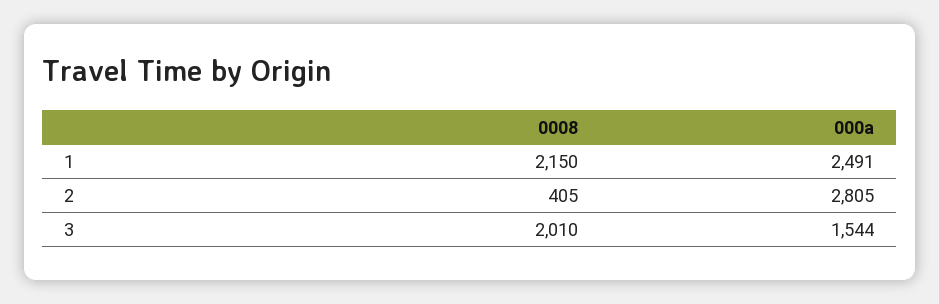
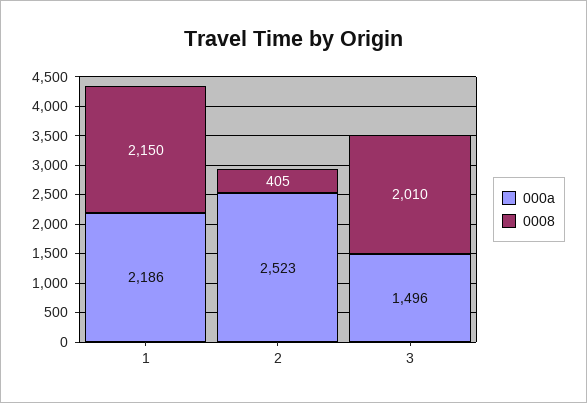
  {
    "0008": {
      "1": 2150,
      "2": 405,
      "3": 2010
    },
    "000a": {
-     "1": 2491,
+     "1": 2186,
-     "2": 2805,
+     "2": 2523,
-     "3": 1544
+     "3": 1496
    }
  }

